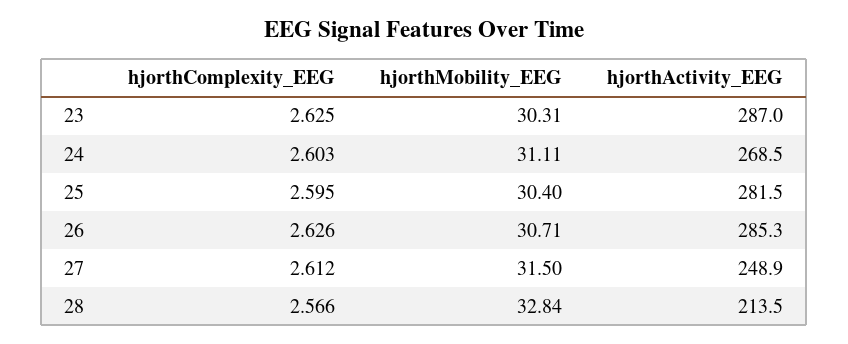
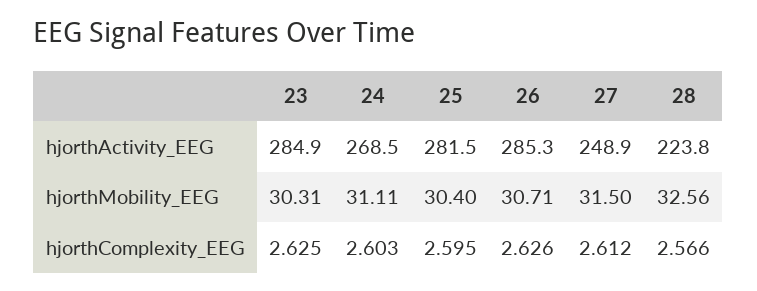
  {
    "hjorthComplexity_EEG": {
      "23": 2.625,
      "24": 2.603,
      "25": 2.595,
      "26": 2.626,
      "27": 2.612,
      "28": 2.566
    },
    "hjorthMobility_EEG": {
      "23": 30.31,
      "24": 31.11,
      "25": 30.4,
      "26": 30.71,
      "27": 31.5,
-     "28": 32.84
+     "28": 32.56
    },
    "hjorthActivity_EEG": {
-     "23": 287,
+     "23": 284.9,
      "24": 268.5,
      "25": 281.5,
      "26": 285.3,
      "27": 248.9,
-     "28": 213.5
+     "28": 223.8
    }
  }

